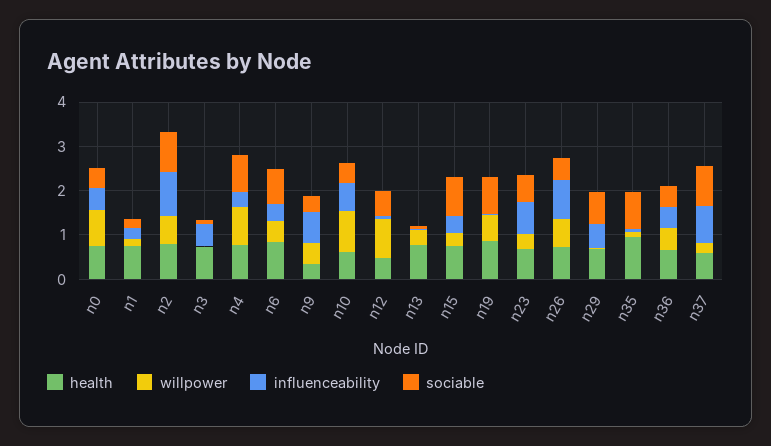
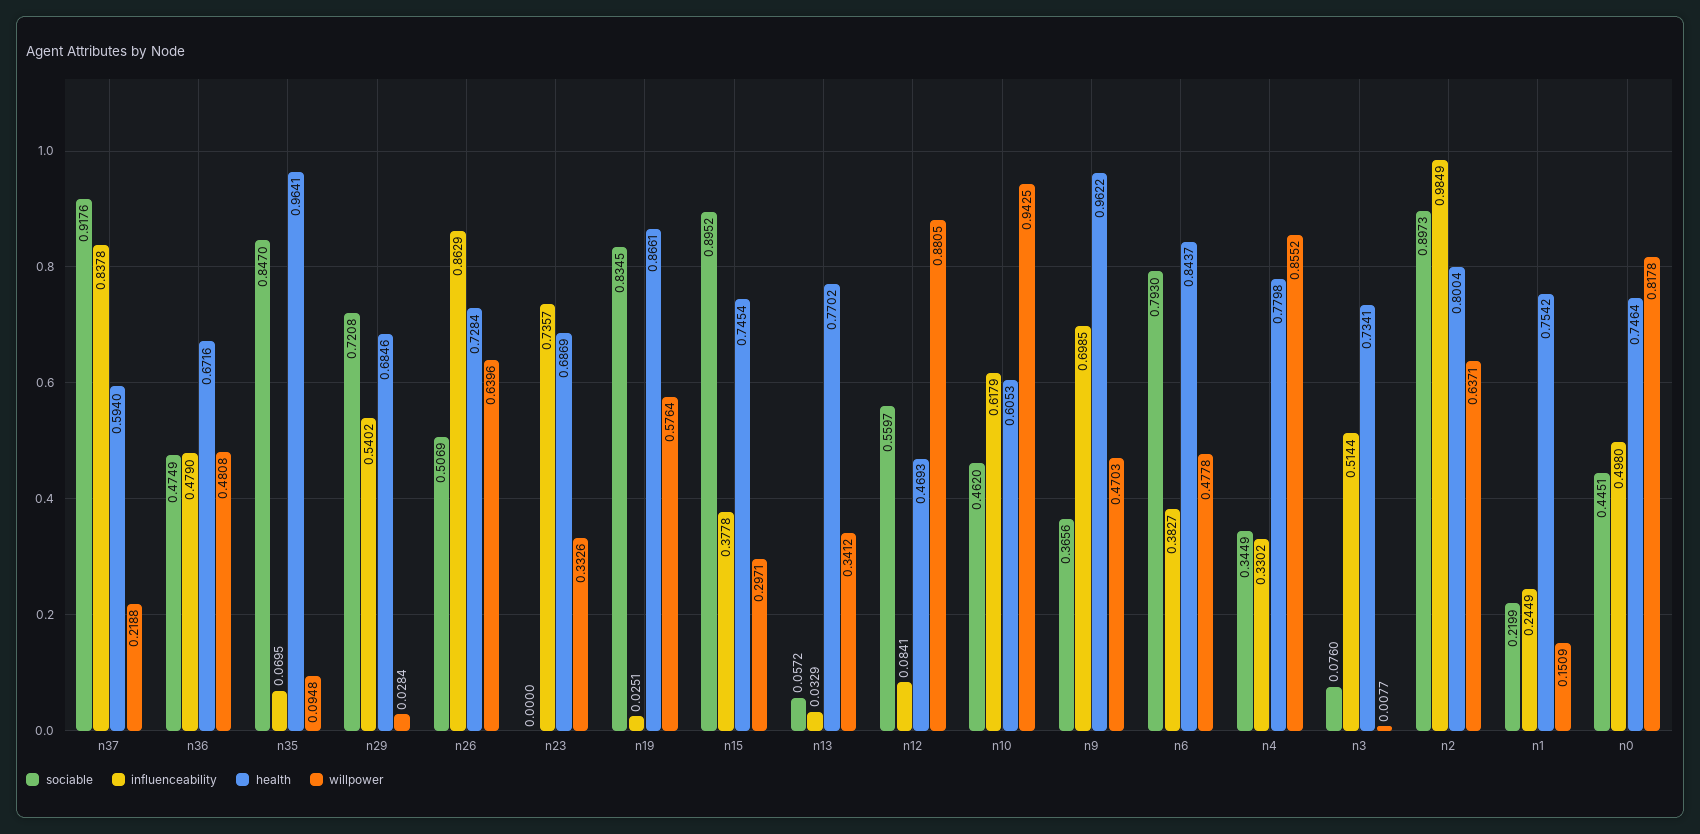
  {
    "health": {
      "n0": 0.7464,
      "n1": 0.7542,
      "n2": 0.8004,
      "n3": 0.7341,
      "n4": 0.7798,
      "n6": 0.8437,
-     "n9": 0.4,
+     "n9": 0.9622,
      "n10": 0.6053,
      "n12": 0.4693,
      "n13": 0.7702,
      "n15": 0.7454,
      "n19": 0.8661,
      "n23": 0.6869,
      "n26": 0.7284,
      "n29": 0.6846,
      "n35": 0.9641,
      "n36": 0.6716,
      "n37": 0.594
    },
    "willpower": {
      "n0": 0.8178,
      "n1": 0.1509,
      "n2": 0.6371,
      "n3": 0.0077,
      "n4": 0.8552,
      "n6": 0.4778,
      "n9": 0.4703,
      "n10": 0.9425,
      "n12": 0.8805,
      "n13": 0.3412,
      "n15": 0.2971,
      "n19": 0.5764,
      "n23": 0.3326,
      "n26": 0.6396,
      "n29": 0.0284,
      "n35": 0.0948,
      "n36": 0.4808,
      "n37": 0.2188
    },
    "influenceability": {
      "n0": 0.498,
      "n1": 0.2449,
      "n2": 0.9849,
      "n3": 0.5144,
      "n4": 0.3302,
      "n6": 0.3827,
      "n9": 0.6985,
      "n10": 0.6179,
      "n12": 0.0841,
      "n13": 0.0329,
      "n15": 0.3778,
      "n19": 0.0251,
      "n23": 0.7357,
      "n26": 0.8629,
      "n29": 0.5402,
      "n35": 0.0695,
      "n36": 0.479,
      "n37": 0.8378
    },
    "sociable": {
      "n0": 0.4451,
      "n1": 0.2199,
      "n2": 0.8973,
      "n3": 0.076,
-     "n4": 0.8,
+     "n4": 0.3449,
      "n6": 0.793,
      "n9": 0.3656,
      "n10": 0.462,
      "n12": 0.5597,
      "n13": 0.0572,
      "n15": 0.8952,
      "n19": 0.8345,
-     "n23": 0.6,
+     "n23": 0,
      "n26": 0.5069,
      "n29": 0.7208,
      "n35": 0.847,
      "n36": 0.4749,
      "n37": 0.9176
    }
  }

